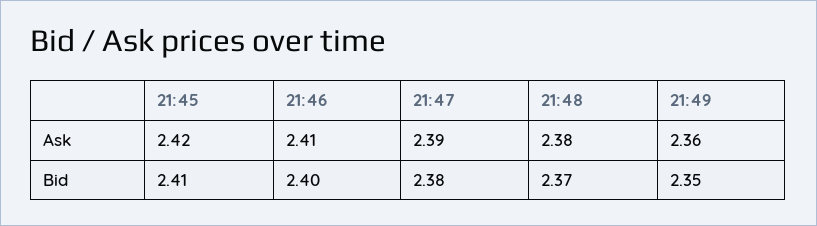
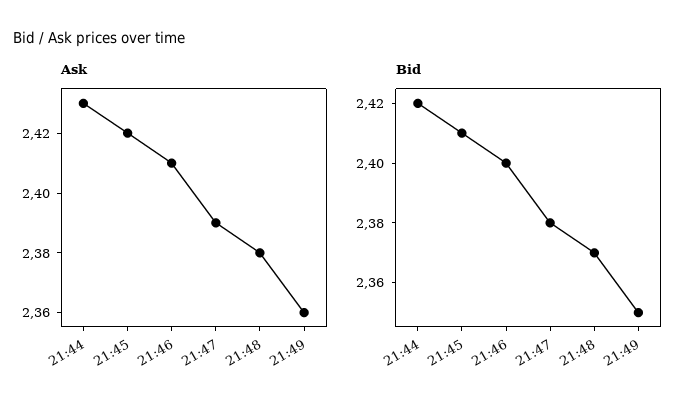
  {
    "Ask": {
      "21:45": 2.42,
      "21:46": 2.41,
      "21:47": 2.39,
      "21:48": 2.38,
-     "21:49": 2.36
+     "21:49": 2.36,
+     "21:44": 2.43
    },
    "Bid": {
      "21:45": 2.41,
      "21:46": 2.4,
      "21:47": 2.38,
      "21:48": 2.37,
-     "21:49": 2.35
+     "21:49": 2.35,
+     "21:44": 2.42
    }
  }

